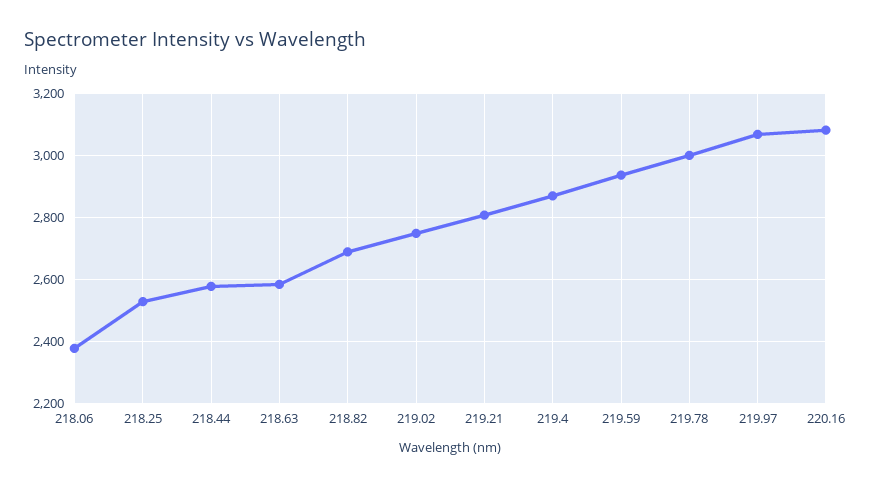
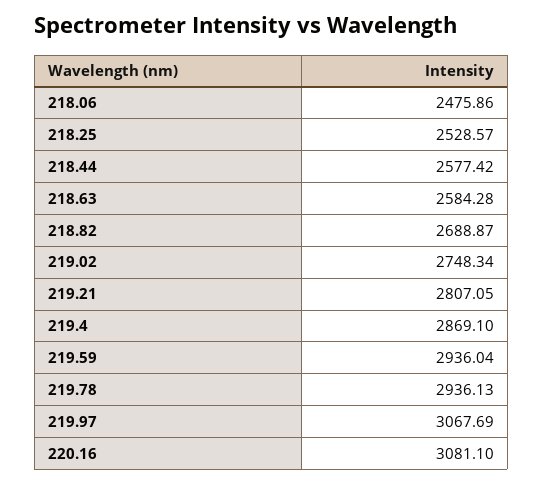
  {
-   "218.06": 2380,
+   "218.06": 2475.86,
    "218.25": 2528.57,
    "218.44": 2577.42,
    "218.63": 2584.28,
    "218.82": 2688.87,
    "219.02": 2748.34,
    "219.21": 2807.05,
    "219.4": 2869.1,
    "219.59": 2936.04,
-   "219.78": 3000,
+   "219.78": 2936.13,
    "219.97": 3067.69,
    "220.16": 3081.1
  }

